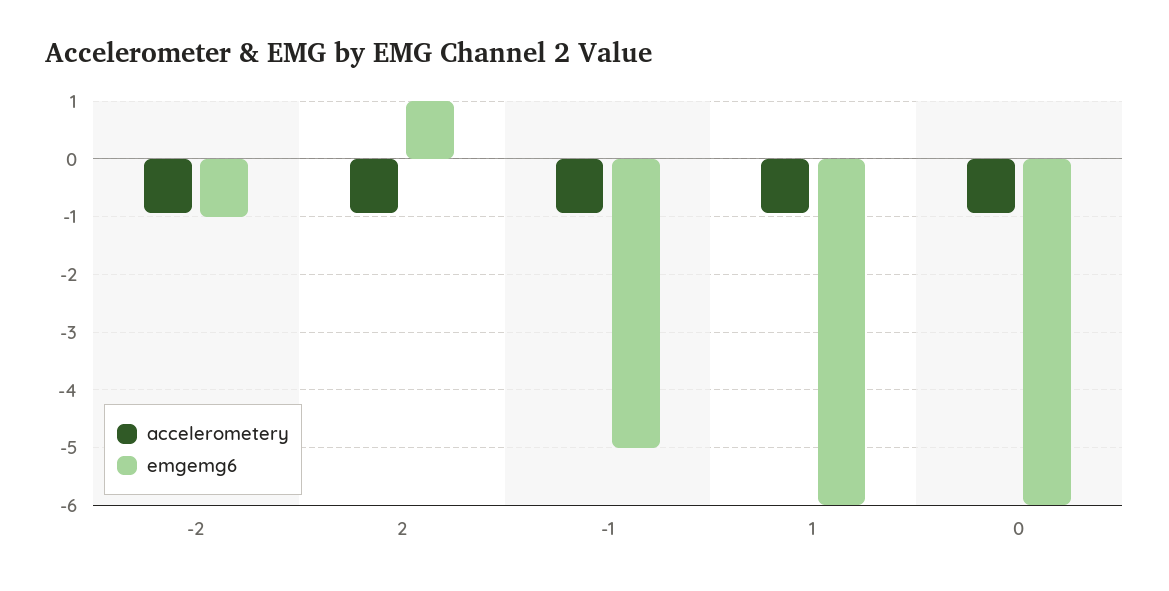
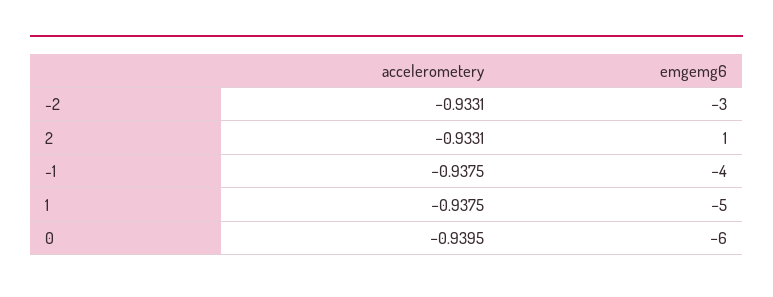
  {
    "accelerometery": {
      "-2": -0.9331,
      "2": -0.9331,
      "-1": -0.9375,
      "1": -0.9375,
      "0": -0.9395
    },
    "emgemg6": {
-     "-2": -1,
+     "-2": -3,
      "2": 1,
-     "-1": -5,
+     "-1": -4,
-     "1": -6,
+     "1": -5,
      "0": -6
    }
  }

